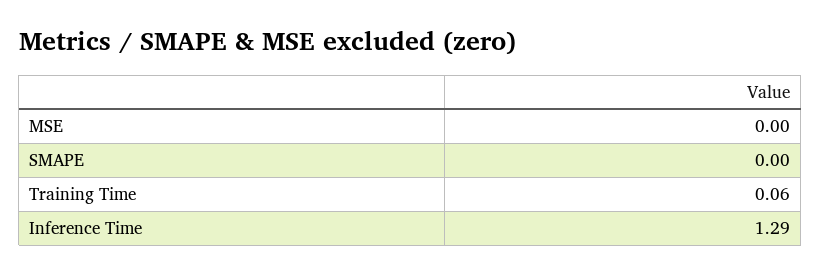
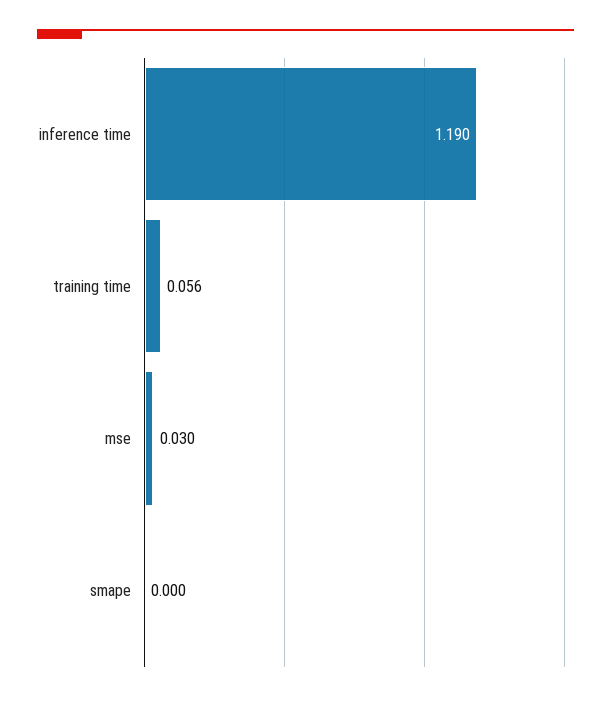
  {
-   "MSE": 0,
+   "MSE": 0.03,
    "SMAPE": 0,
    "Training Time": 0.056,
-   "Inference Time": 1.29
+   "Inference Time": 1.19
  }

